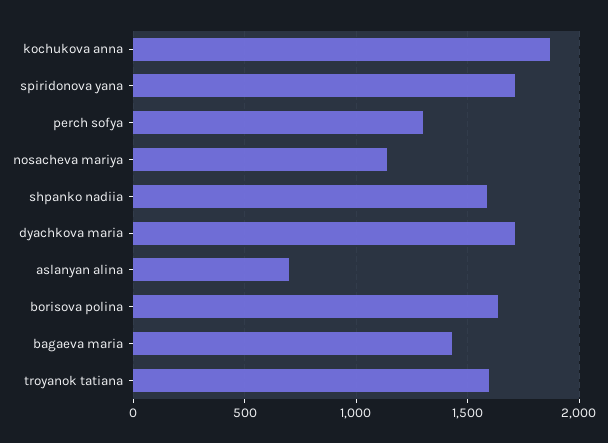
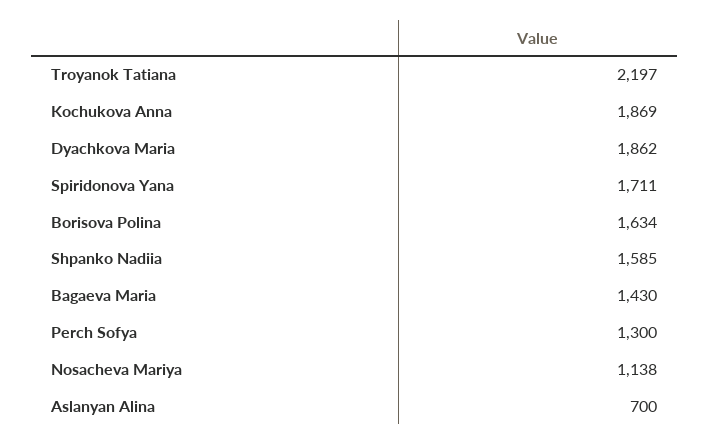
  {
    "kochukova anna": 1869,
    "spiridonova yana": 1711,
    "perch sofya": 1300,
    "nosacheva mariya": 1138,
    "shpanko nadiia": 1585,
-   "dyachkova maria": 1700,
+   "dyachkova maria": 1862,
    "aslanyan alina": 700,
    "borisova polina": 1634,
    "bagaeva maria": 1430,
-   "troyanok tatiana": 1600
+   "troyanok tatiana": 2197
  }

